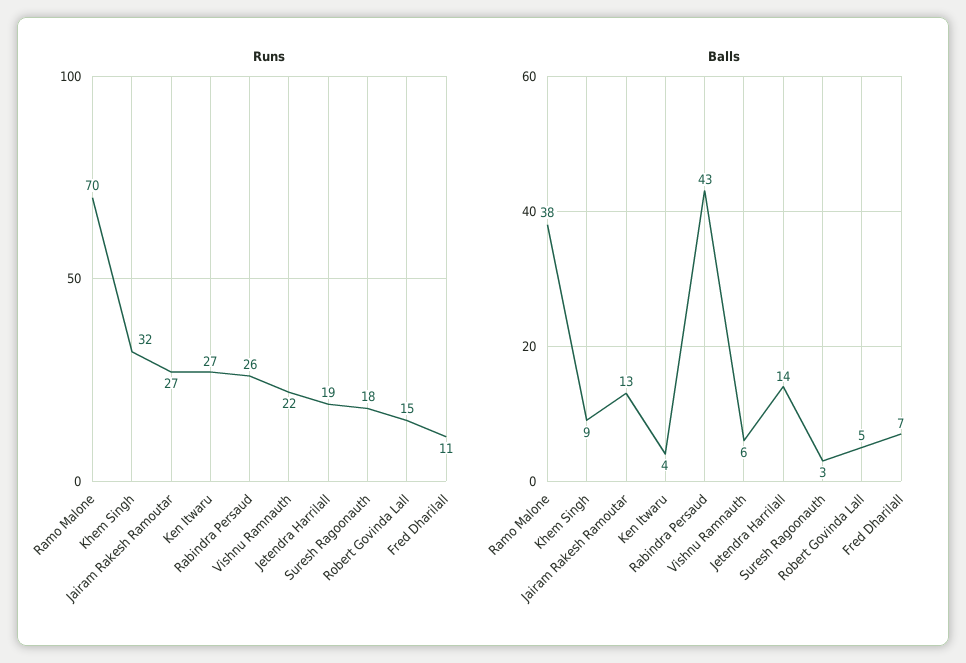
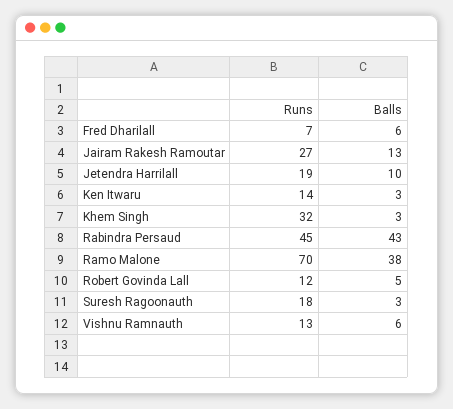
  {
    "Runs": {
      "Ramo Malone": 70,
      "Khem Singh": 32,
      "Jairam Rakesh Ramoutar": 27,
-     "Ken Itwaru": 27,
+     "Ken Itwaru": 14,
-     "Rabindra Persaud": 26,
+     "Rabindra Persaud": 45,
-     "Vishnu Ramnauth": 22,
+     "Vishnu Ramnauth": 13,
      "Jetendra Harrilall": 19,
      "Suresh Ragoonauth": 18,
-     "Robert Govinda Lall": 15,
+     "Robert Govinda Lall": 12,
-     "Fred Dharilall": 11
+     "Fred Dharilall": 7
    },
    "Balls": {
      "Ramo Malone": 38,
-     "Khem Singh": 9,
+     "Khem Singh": 3,
      "Jairam Rakesh Ramoutar": 13,
-     "Ken Itwaru": 4,
+     "Ken Itwaru": 3,
      "Rabindra Persaud": 43,
      "Vishnu Ramnauth": 6,
-     "Jetendra Harrilall": 14,
+     "Jetendra Harrilall": 10,
      "Suresh Ragoonauth": 3,
      "Robert Govinda Lall": 5,
-     "Fred Dharilall": 7
+     "Fred Dharilall": 6
    }
  }

